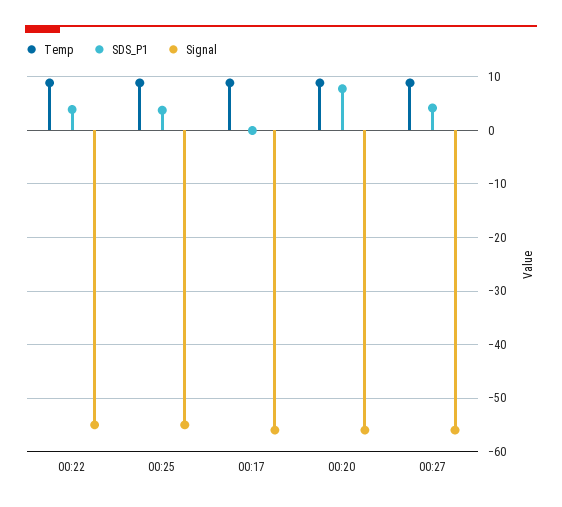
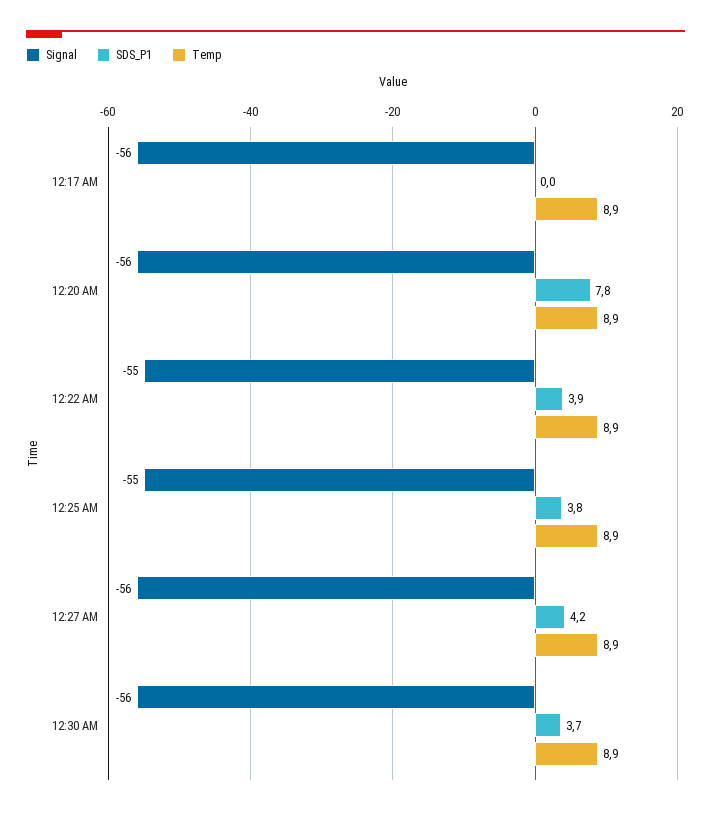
  {
    "Temp": {
      "00:22": 8.9,
      "00:25": 8.9,
      "00:17": 8.9,
      "00:20": 8.9,
-     "00:27": 8.9
+     "00:27": 8.9,
+     "12:30 AM": 8.9
    },
    "SDS_P1": {
      "00:22": 3.9,
      "00:25": 3.8,
      "00:17": 0,
      "00:20": 7.8,
-     "00:27": 4.2
+     "00:27": 4.2,
+     "12:30 AM": 3.7
    },
    "Signal": {
      "00:22": -55,
      "00:25": -55,
      "00:17": -56,
      "00:20": -56,
-     "00:27": -56
+     "00:27": -56,
+     "12:30 AM": -56
    }
  }

